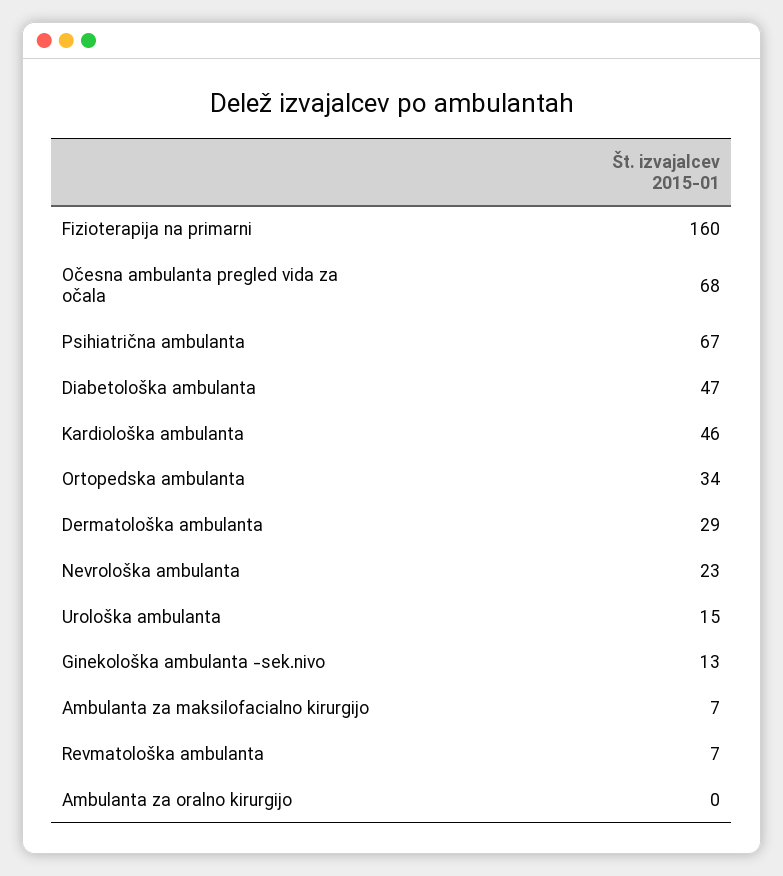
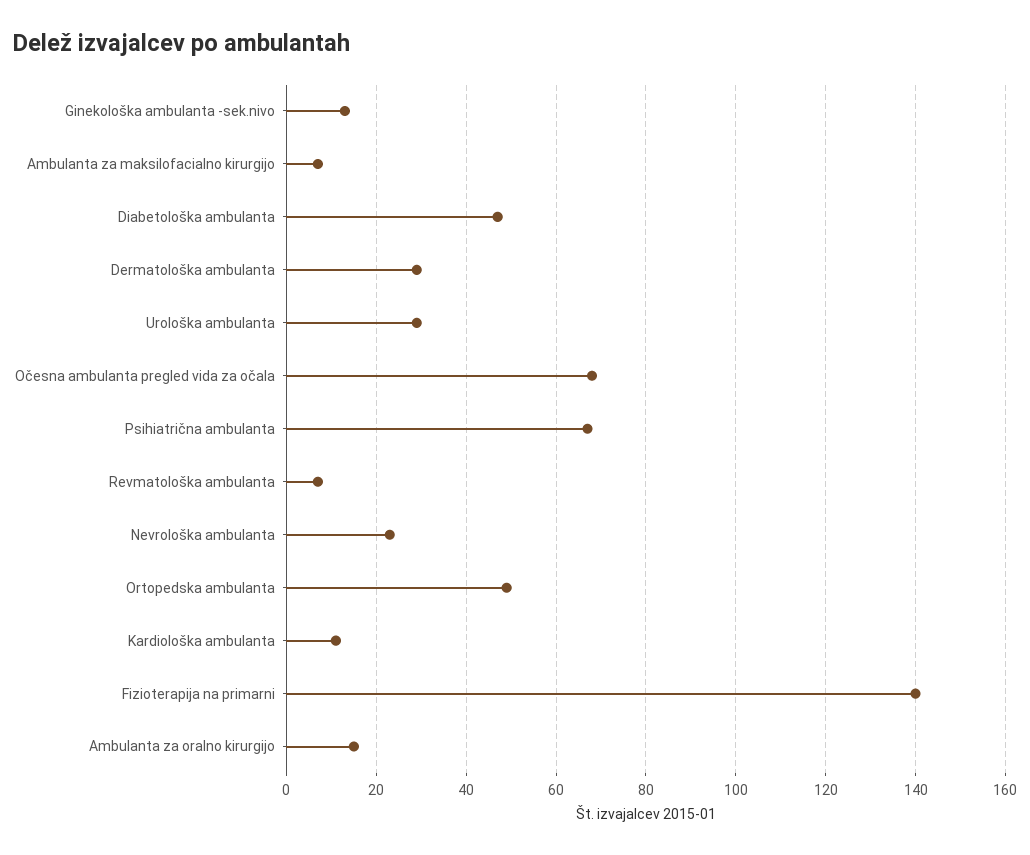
  {
-   "Fizioterapija na primarni": 160,
+   "Fizioterapija na primarni": 140,
    "Očesna ambulanta pregled vida za očala": 68,
    "Psihiatrična ambulanta": 67,
    "Diabetološka ambulanta": 47,
-   "Kardiološka ambulanta": 46,
+   "Kardiološka ambulanta": 10,
-   "Ortopedska ambulanta": 34,
+   "Ortopedska ambulanta": 50,
    "Dermatološka ambulanta": 29,
    "Nevrološka ambulanta": 23,
-   "Urološka ambulanta": 15,
+   "Urološka ambulanta": 30,
    "Ginekološka ambulanta -sek.nivo": 13,
    "Ambulanta za maksilofacialno kirurgijo": 7,
    "Revmatološka ambulanta": 7,
-   "Ambulanta za oralno kirurgijo": 0
+   "Ambulanta za oralno kirurgijo": 15
  }

